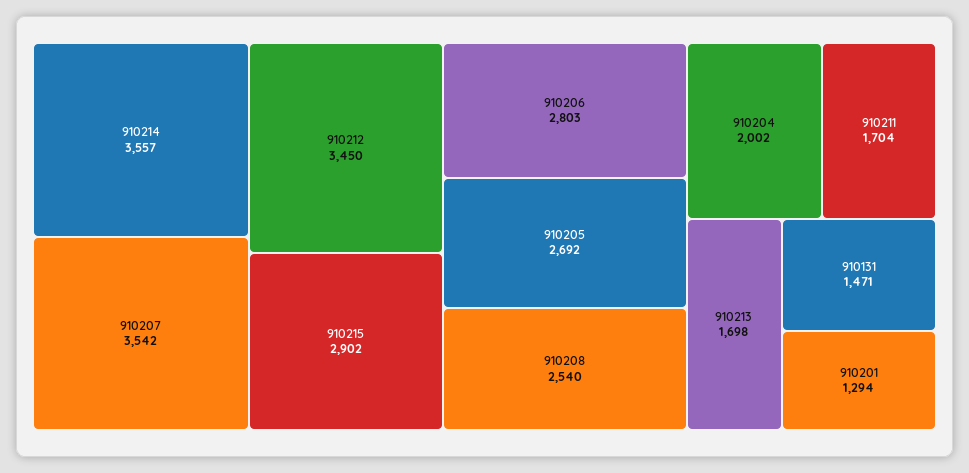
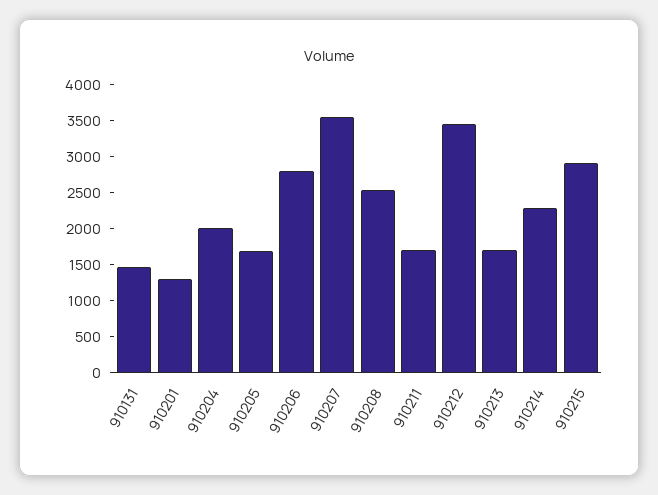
  {
-   "910214": 3557,
+   "910214": 2250,
    "910207": 3542,
    "910212": 3450,
    "910215": 2902,
    "910206": 2803,
-   "910205": 2692,
+   "910205": 1750,
    "910208": 2540,
    "910204": 2002,
    "910211": 1704,
    "910213": 1698,
    "910131": 1471,
    "910201": 1294
  }

